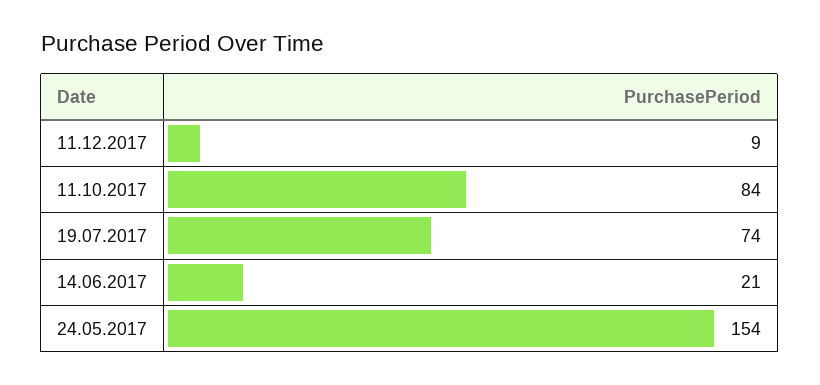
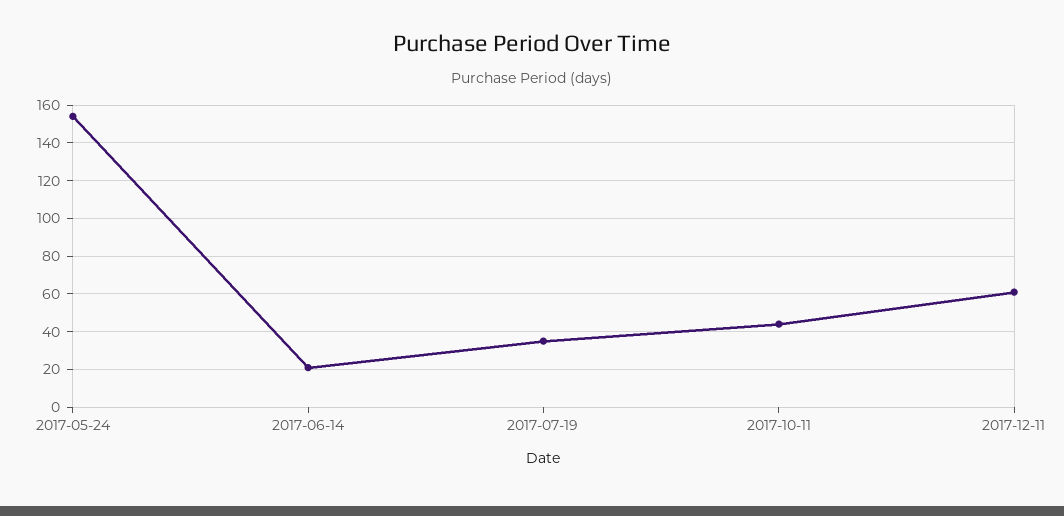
  {
-   "11.12.2017": 9,
+   "11.12.2017": 60,
-   "11.10.2017": 84,
+   "11.10.2017": 45,
-   "19.07.2017": 74,
+   "19.07.2017": 35,
    "14.06.2017": 21,
    "24.05.2017": 154
  }

